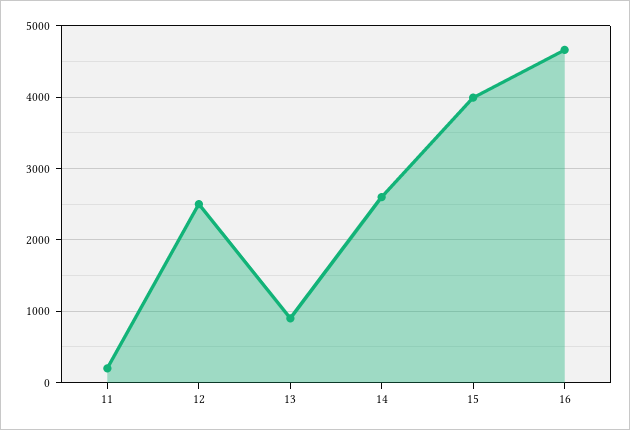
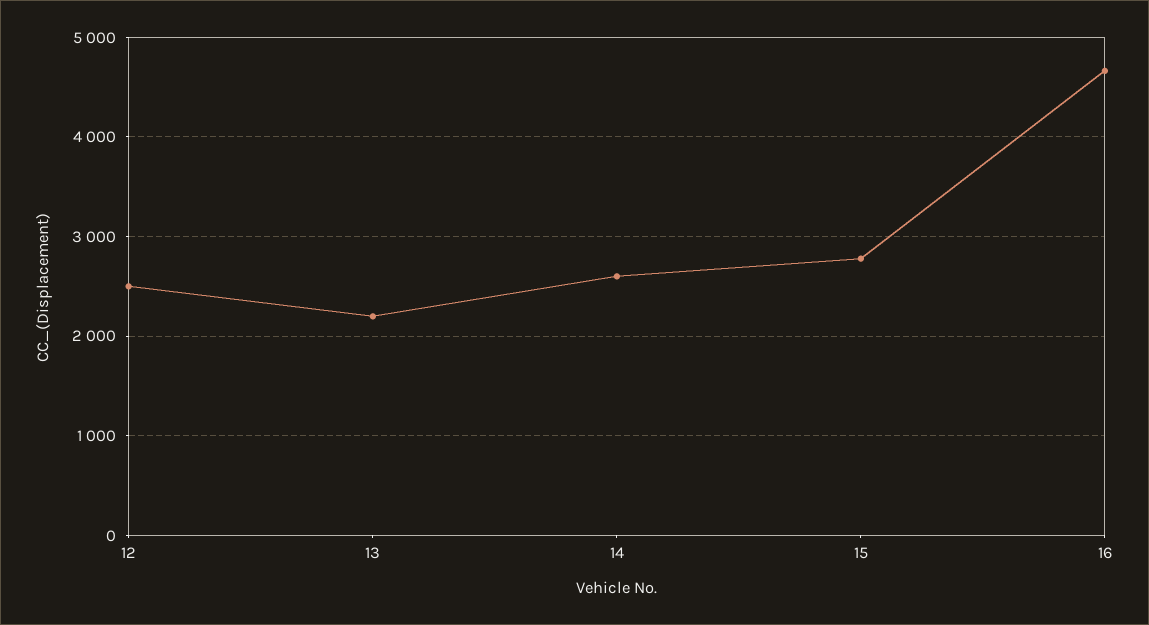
  {
-   "11": 200,
    "12": 2500,
-   "13": 900,
+   "13": 2200,
    "14": 2600,
-   "15": 4000,
+   "15": 2800,
    "16": 4700
  }

